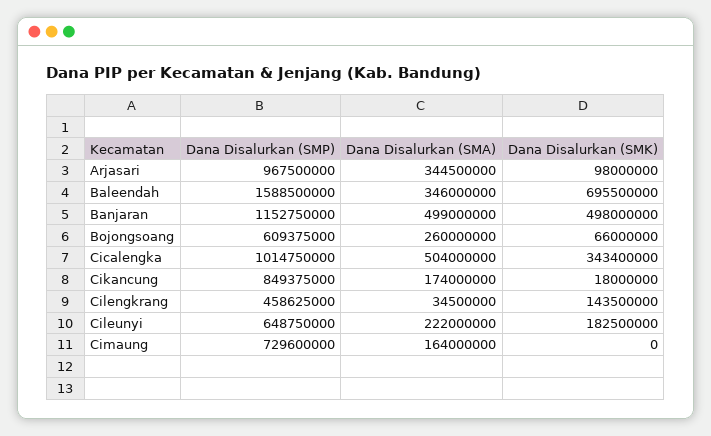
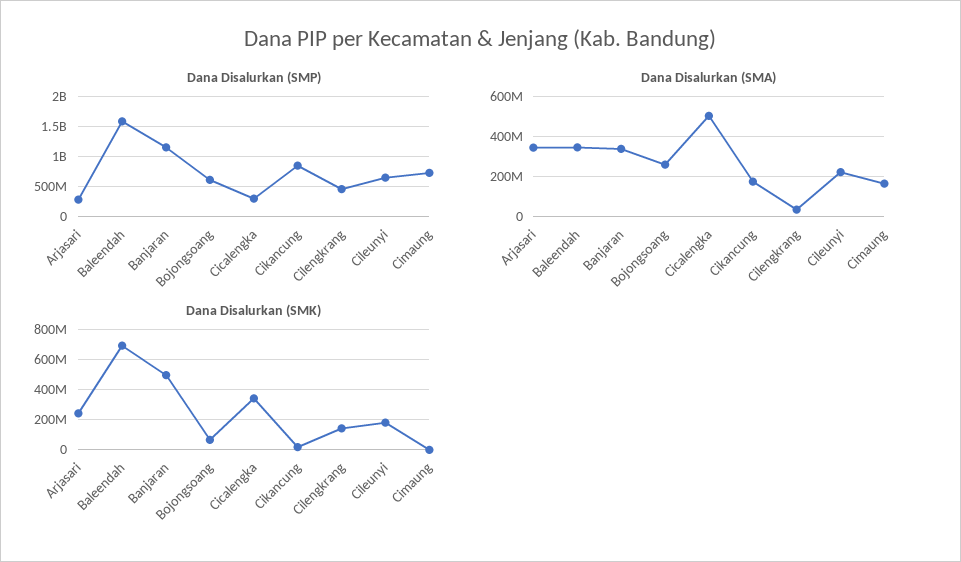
  {
    "Dana Disalurkan (SMP)": {
-     "Arjasari": 967500000,
+     "Arjasari": 250000000,
      "Baleendah": 1588500000,
      "Banjaran": 1152750000,
      "Bojongsoang": 609375000,
-     "Cicalengka": 1014750000,
+     "Cicalengka": 250000000,
      "Cikancung": 849375000,
      "Cilengkrang": 458625000,
      "Cileunyi": 648750000,
      "Cimaung": 729600000
    },
    "Dana Disalurkan (SMA)": {
      "Arjasari": 344500000,
      "Baleendah": 346000000,
-     "Banjaran": 499000000,
+     "Banjaran": 350000000,
      "Bojongsoang": 260000000,
      "Cicalengka": 504000000,
      "Cikancung": 174000000,
      "Cilengkrang": 34500000,
      "Cileunyi": 222000000,
      "Cimaung": 164000000
    },
    "Dana Disalurkan (SMK)": {
-     "Arjasari": 98000000,
+     "Arjasari": 250000000,
      "Baleendah": 695500000,
      "Banjaran": 498000000,
      "Bojongsoang": 66000000,
      "Cicalengka": 343400000,
      "Cikancung": 18000000,
      "Cilengkrang": 143500000,
      "Cileunyi": 182500000,
      "Cimaung": 0
    }
  }

